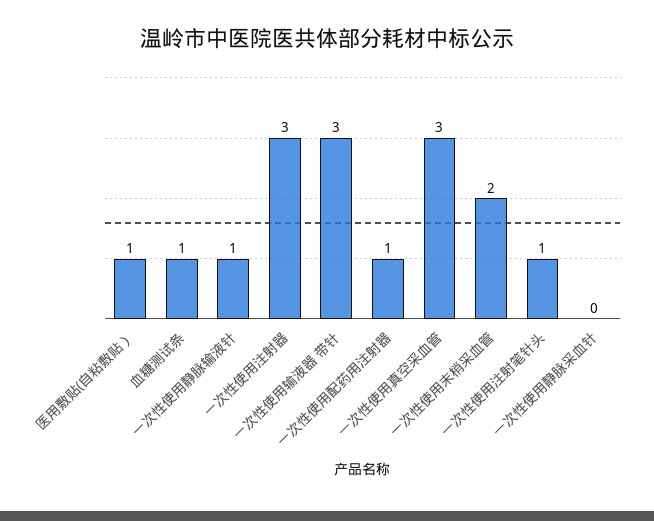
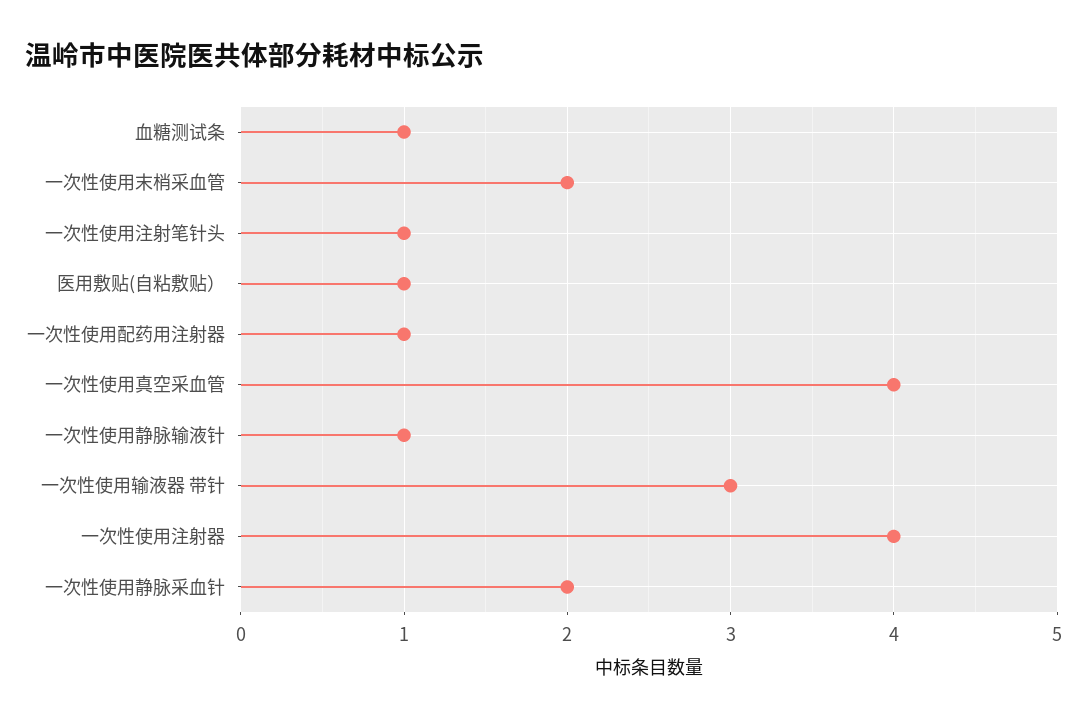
  {
    "医用敷贴(自粘敷贴）": 1,
    "血糖测试条": 1,
    "一次性使用静脉输液针": 1,
-   "一次性使用注射器": 3,
+   "一次性使用注射器": 4,
    "一次性使用输液器 带针": 3,
    "一次性使用配药用注射器": 1,
-   "一次性使用真空采血管": 3,
+   "一次性使用真空采血管": 4,
    "一次性使用末梢采血管": 2,
    "一次性使用注射笔针头": 1,
-   "一次性使用静脉采血针": 0
+   "一次性使用静脉采血针": 2
  }

